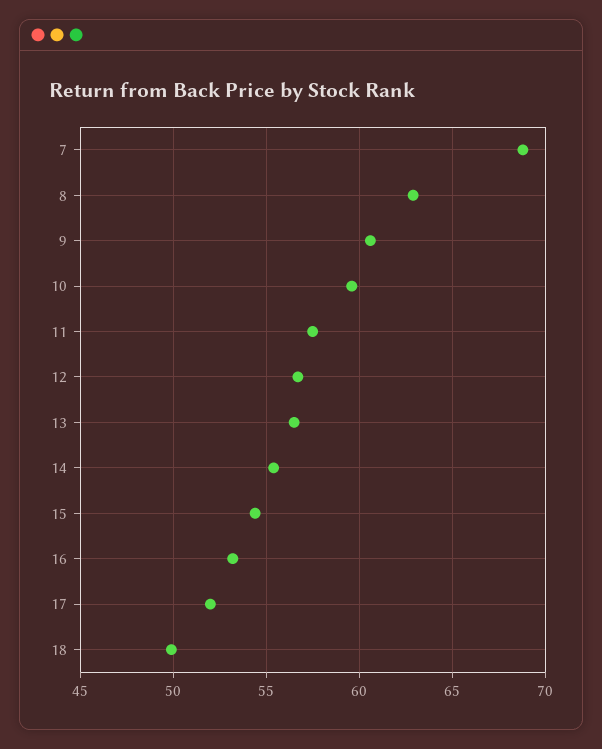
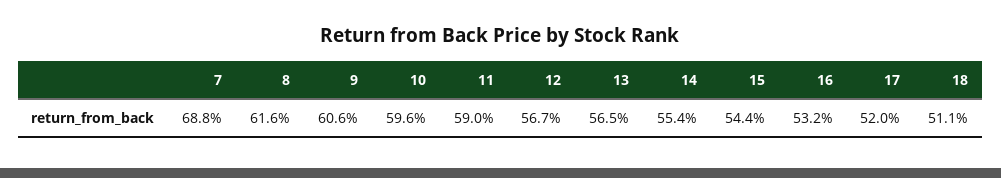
  {
    "7": 68.8,
-   "8": 63,
+   "8": 61.6,
    "9": 60.6,
    "10": 59.6,
-   "11": 57.5,
+   "11": 59,
    "12": 56.7,
    "13": 56.5,
    "14": 55.4,
    "15": 54.4,
    "16": 53.2,
    "17": 52,
-   "18": 50
+   "18": 51.1
  }

